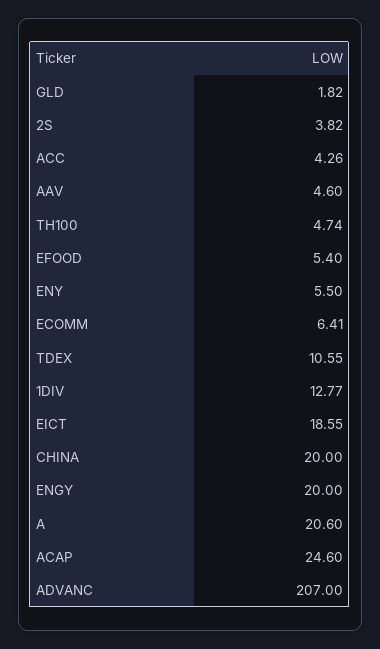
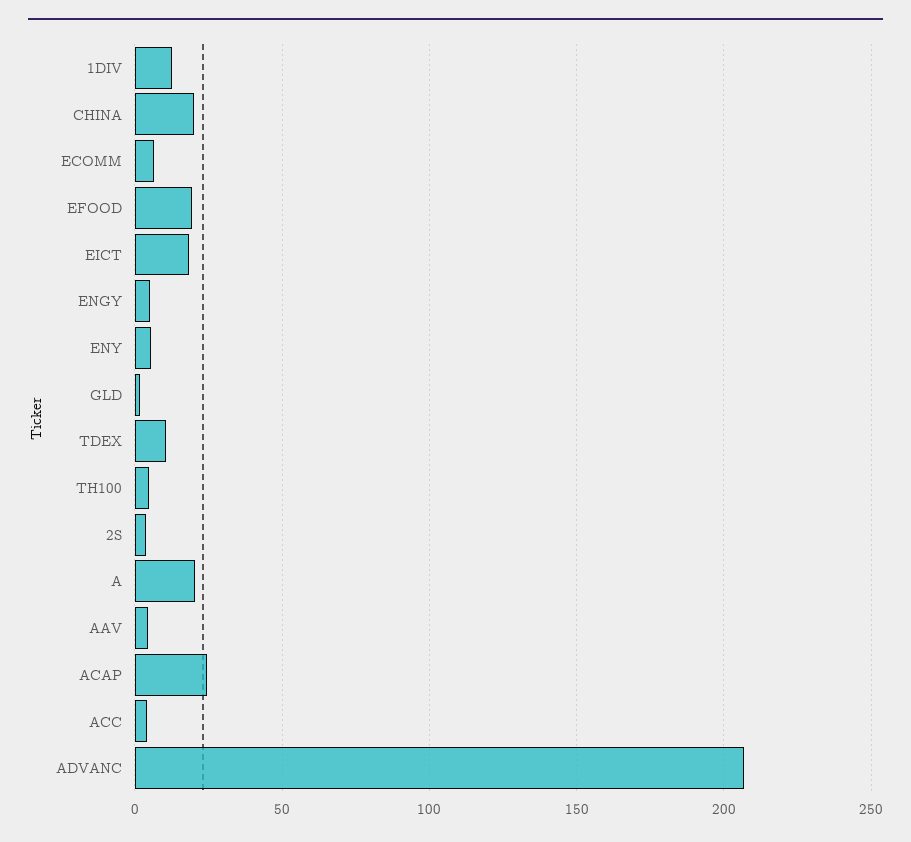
  {
    "GLD": 1.82,
    "2S": 3.82,
    "ACC": 4.26,
    "AAV": 4.6,
    "TH100": 4.74,
-   "EFOOD": 5.4,
+   "EFOOD": 20,
    "ENY": 5.5,
    "ECOMM": 6.41,
    "TDEX": 10.55,
    "1DIV": 12.77,
    "EICT": 18.55,
    "CHINA": 20,
-   "ENGY": 20,
+   "ENGY": 5,
    "A": 20.6,
    "ACAP": 24.6,
    "ADVANC": 207
  }

